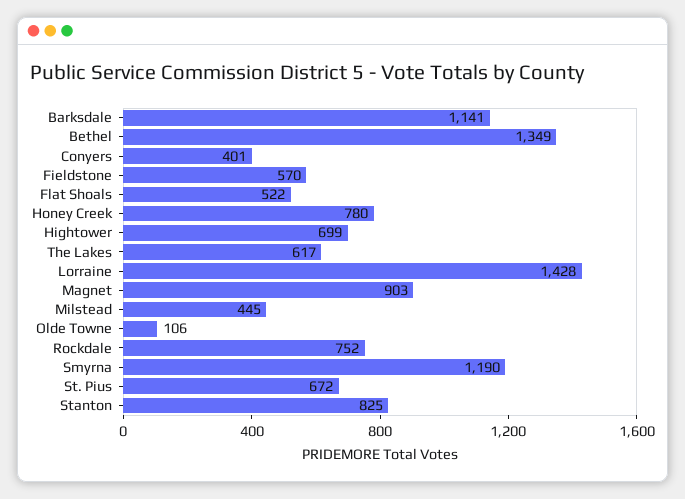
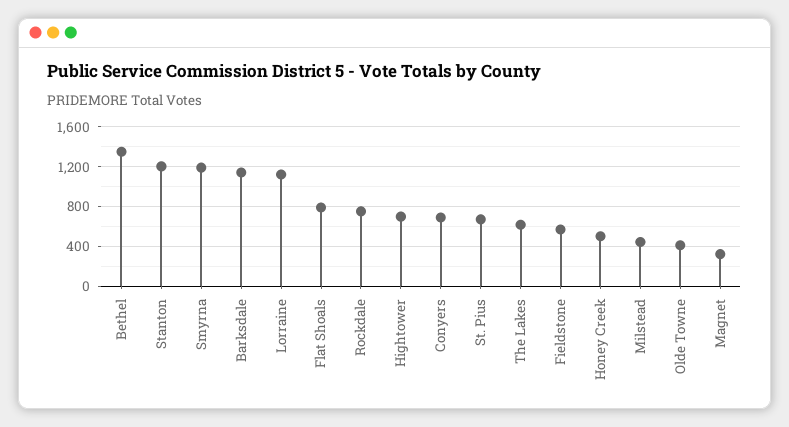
  {
    "Barksdale": 1141,
    "Bethel": 1349,
-   "Conyers": 401,
+   "Conyers": 700,
    "Fieldstone": 570,
-   "Flat Shoals": 522,
+   "Flat Shoals": 800,
-   "Honey Creek": 780,
+   "Honey Creek": 500,
    "Hightower": 699,
    "The Lakes": 617,
-   "Lorraine": 1428,
+   "Lorraine": 1100,
-   "Magnet": 903,
+   "Magnet": 300,
    "Milstead": 445,
-   "Olde Towne": 106,
+   "Olde Towne": 400,
    "Rockdale": 752,
    "Smyrna": 1190,
    "St. Pius": 672,
-   "Stanton": 825
+   "Stanton": 1200
  }

